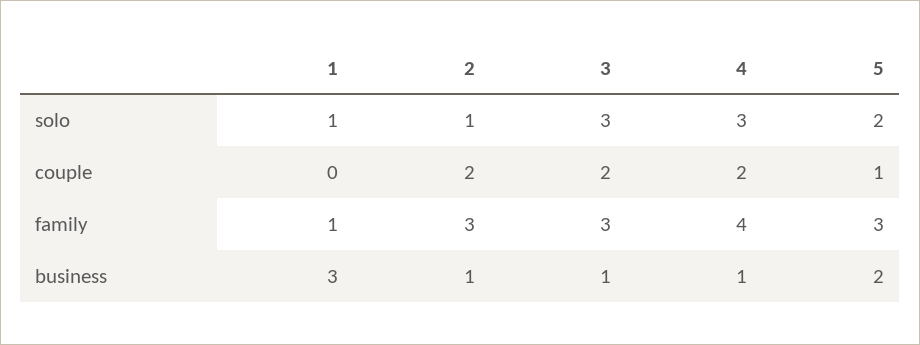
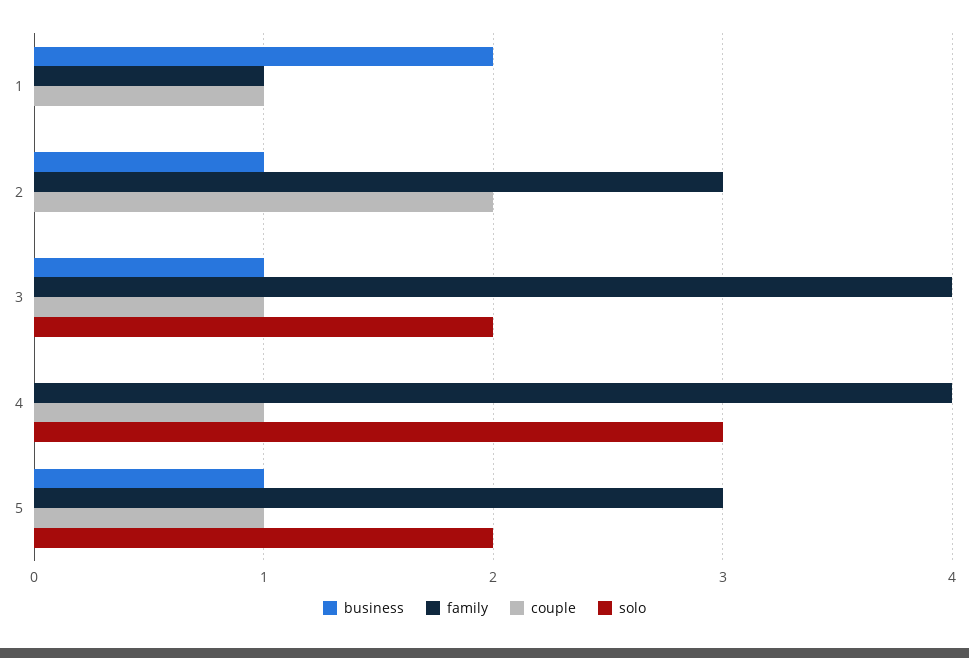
  {
    "solo": {
-     "1": 1,
+     "1": 0,
-     "2": 1,
+     "2": 0,
-     "3": 3,
+     "3": 2,
      "4": 3,
      "5": 2
    },
    "couple": {
-     "1": 0,
+     "1": 1,
      "2": 2,
-     "3": 2,
+     "3": 1,
-     "4": 2,
+     "4": 1,
      "5": 1
    },
    "family": {
      "1": 1,
      "2": 3,
-     "3": 3,
+     "3": 4,
      "4": 4,
      "5": 3
    },
    "business": {
-     "1": 3,
+     "1": 2,
      "2": 1,
      "3": 1,
-     "4": 1,
+     "4": 0,
-     "5": 2
+     "5": 1
    }
  }

